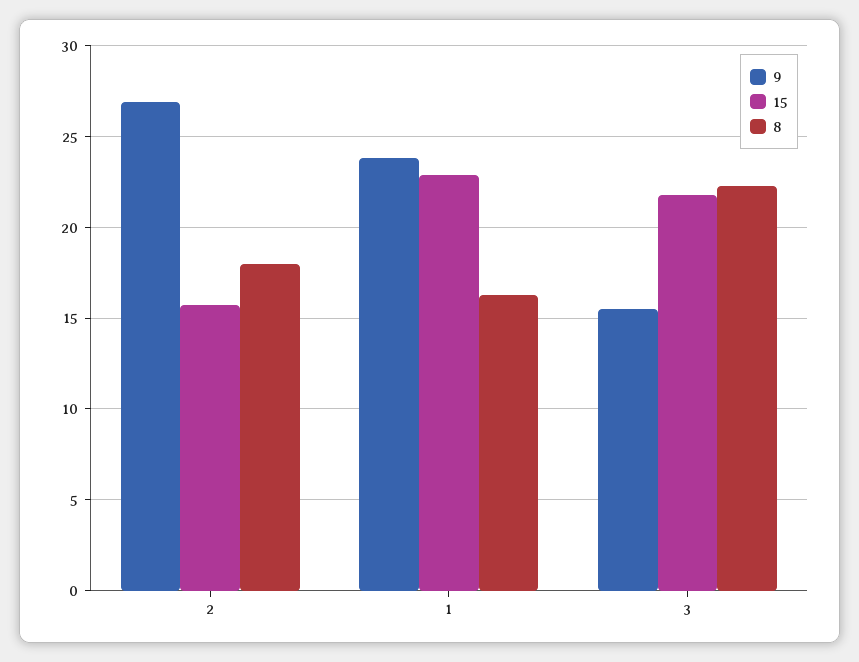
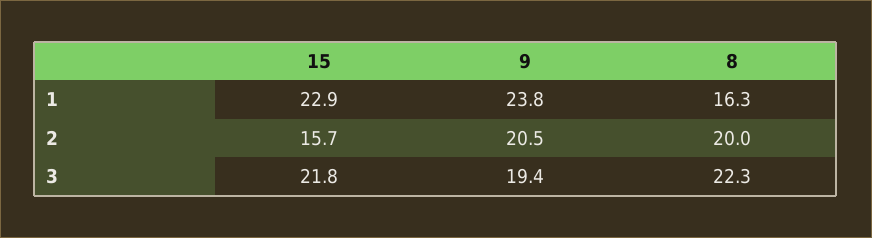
  {
    "9": {
-     "2": 27,
+     "2": 20.5,
      "1": 23.8,
-     "3": 15.5
+     "3": 19.4
    },
    "15": {
      "2": 15.7,
      "1": 22.9,
      "3": 21.8
    },
    "8": {
-     "2": 18,
+     "2": 20,
      "1": 16.3,
      "3": 22.3
    }
  }

